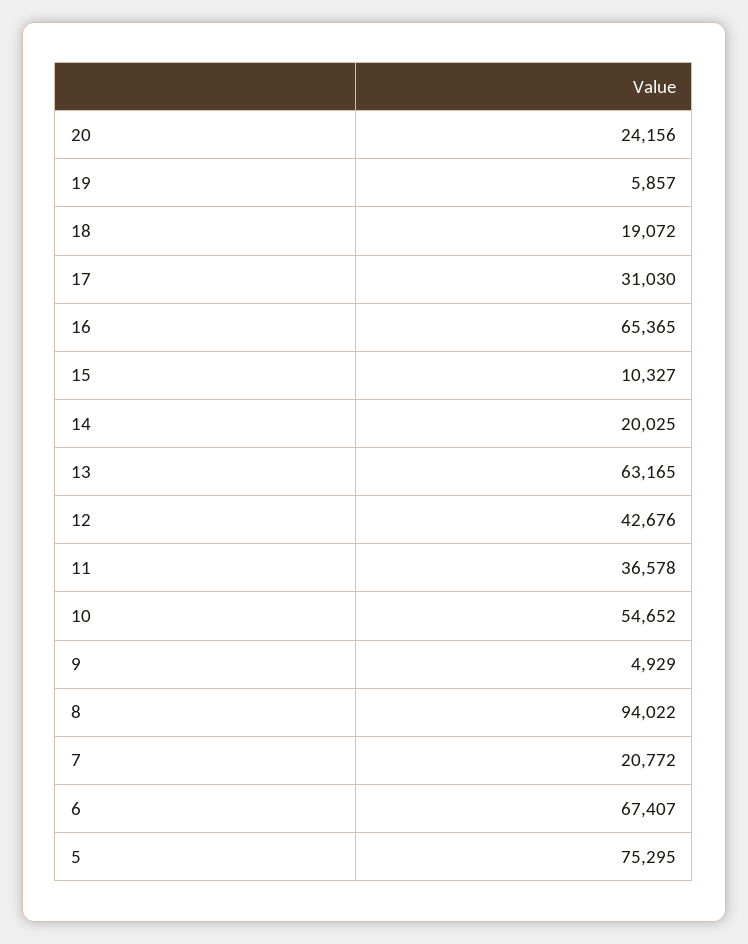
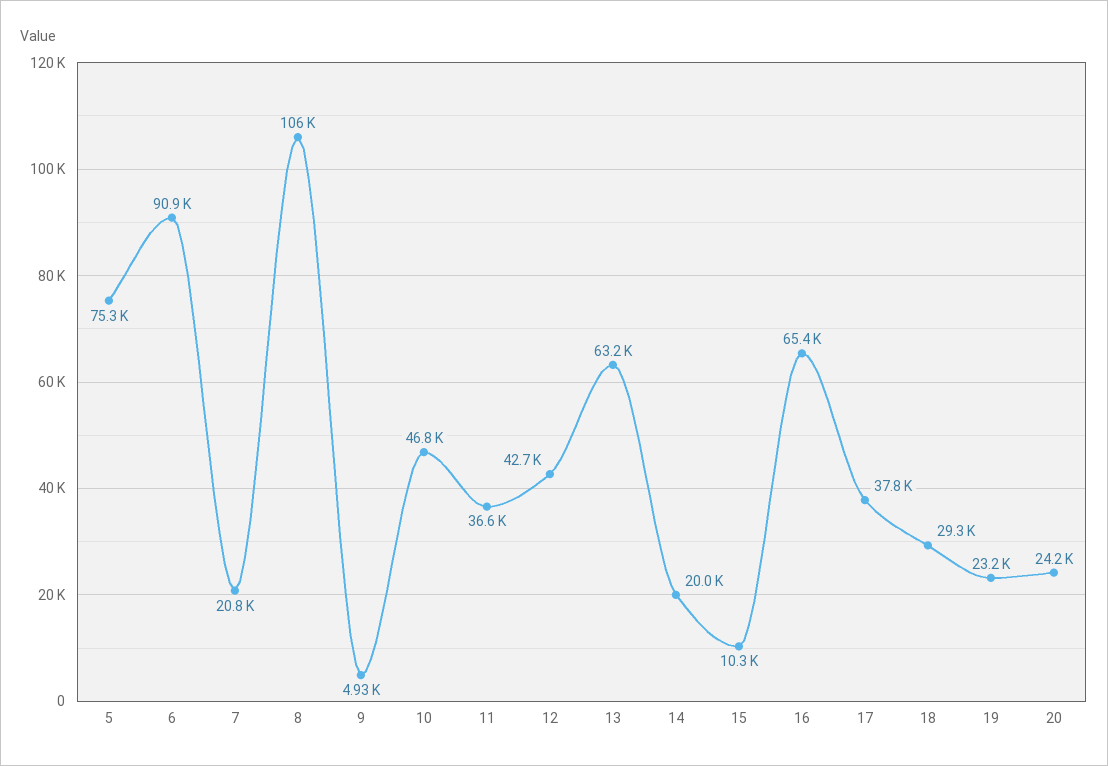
  {
    "20": 24156,
-   "19": 5857,
+   "19": 23200,
-   "18": 19072,
+   "18": 29300,
-   "17": 31030,
+   "17": 37800,
    "16": 65365,
    "15": 10327,
    "14": 20025,
    "13": 63165,
    "12": 42676,
    "11": 36578,
-   "10": 54652,
+   "10": 46800,
    "9": 4929,
-   "8": 94022,
+   "8": 106000,
    "7": 20772,
-   "6": 67407,
+   "6": 90900,
    "5": 75295
  }

